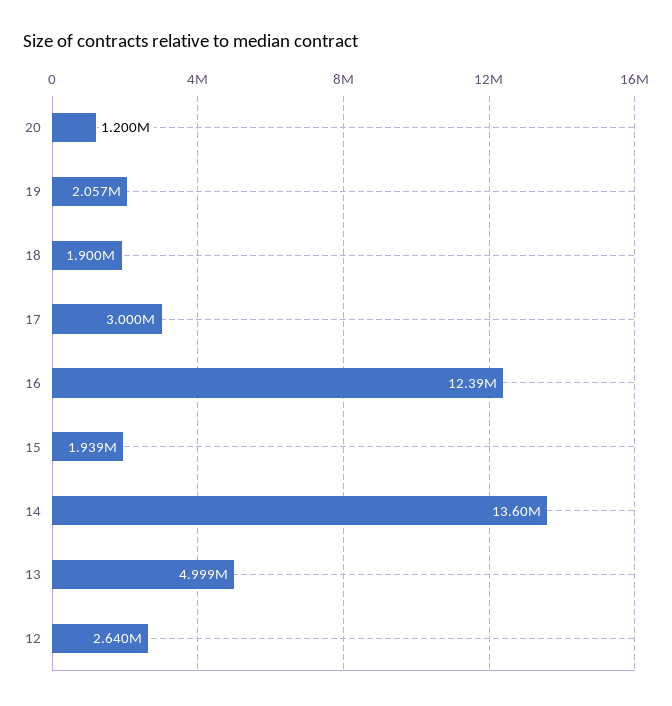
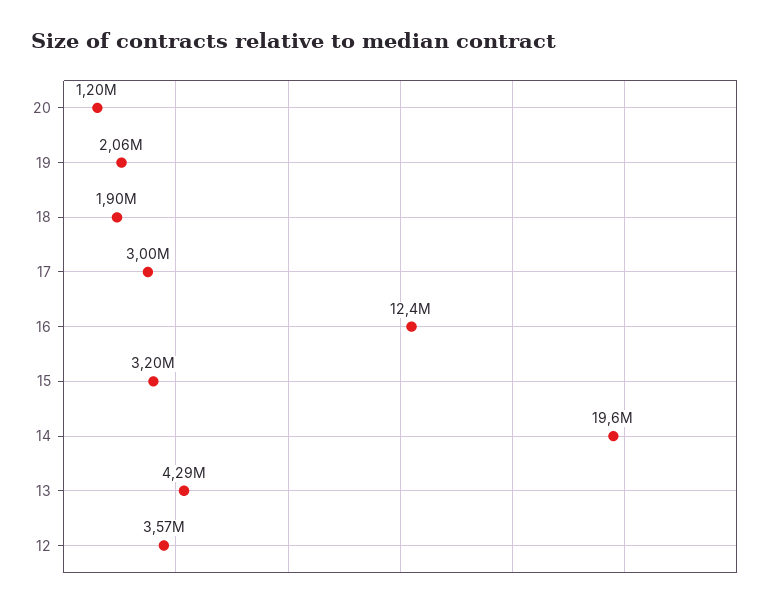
  {
    "20": 1200000,
    "19": 2057000,
    "18": 1900000,
    "17": 3000000,
    "16": 12390000,
-   "15": 1939000,
+   "15": 3200000,
-   "14": 13600000,
+   "14": 19600000,
-   "13": 4999000,
+   "13": 4290000,
-   "12": 2640000
+   "12": 3570000
  }

